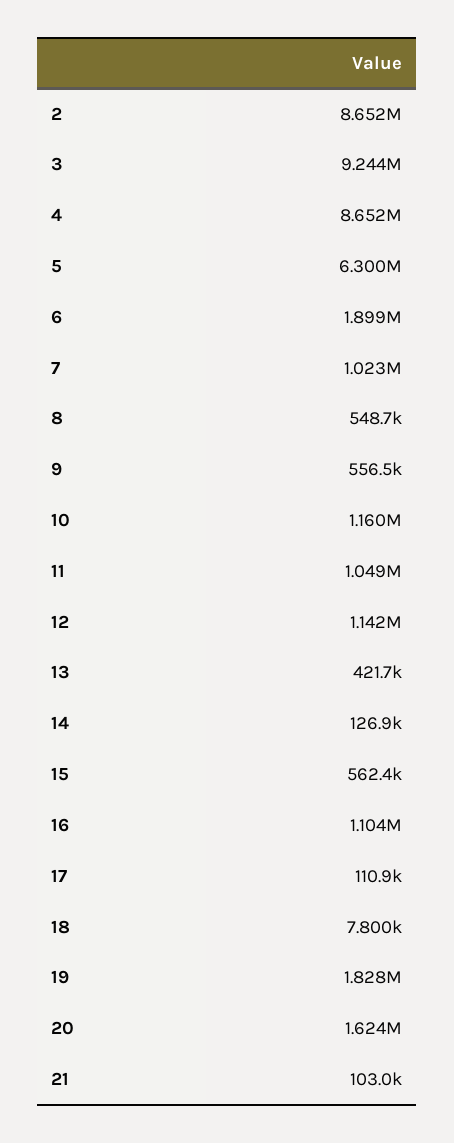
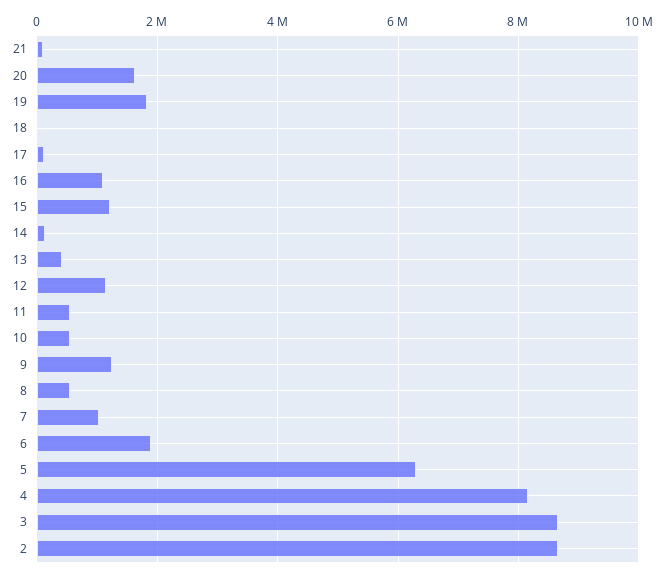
  {
    "2": 8652000,
-   "3": 9244000,
+   "3": 8600000,
-   "4": 8652000,
+   "4": 8200000,
    "5": 6300000,
    "6": 1899000,
    "7": 1023000,
    "8": 548700,
-   "9": 556500,
+   "9": 1200000,
-   "10": 1160000,
+   "10": 600000,
-   "11": 1049000,
+   "11": 600000,
    "12": 1142000,
    "13": 421700,
    "14": 126900,
-   "15": 562400,
+   "15": 1200000,
    "16": 1104000,
    "17": 110900,
    "18": 7800,
    "19": 1828000,
    "20": 1624000,
    "21": 103000
  }

